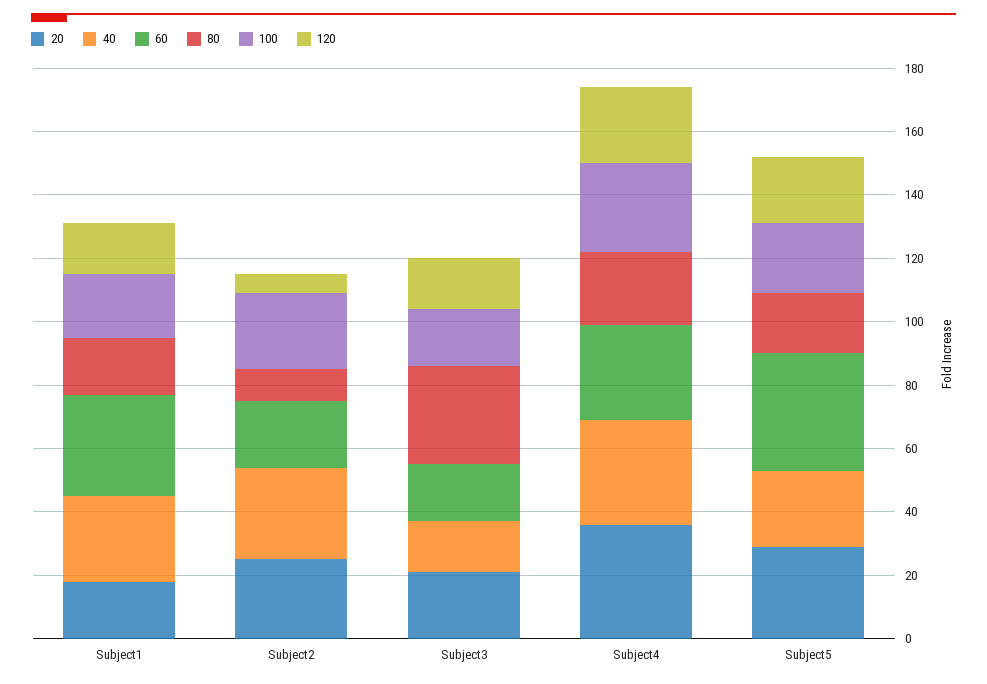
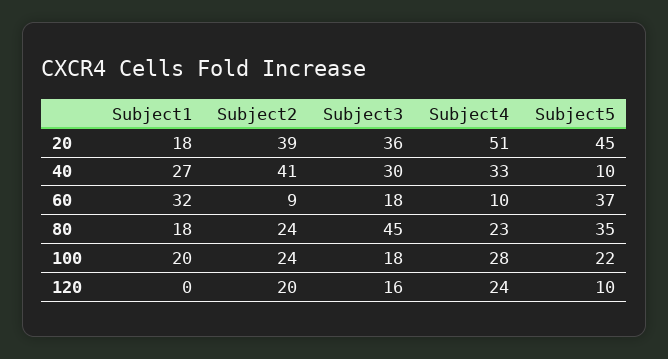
  {
    "20": {
      "Subject1": 18,
-     "Subject2": 25,
+     "Subject2": 39,
-     "Subject3": 20,
+     "Subject3": 36,
-     "Subject4": 35,
+     "Subject4": 51,
-     "Subject5": 30
+     "Subject5": 45
    },
    "40": {
      "Subject1": 27,
-     "Subject2": 30,
+     "Subject2": 41,
-     "Subject3": 15,
+     "Subject3": 30,
      "Subject4": 33,
-     "Subject5": 25
+     "Subject5": 10
    },
    "60": {
      "Subject1": 32,
-     "Subject2": 20,
+     "Subject2": 9,
      "Subject3": 18,
-     "Subject4": 30,
+     "Subject4": 10,
      "Subject5": 37
    },
    "80": {
      "Subject1": 18,
-     "Subject2": 10,
+     "Subject2": 24,
-     "Subject3": 30,
+     "Subject3": 45,
      "Subject4": 23,
-     "Subject5": 20
+     "Subject5": 35
    },
    "100": {
      "Subject1": 20,
      "Subject2": 24,
      "Subject3": 18,
      "Subject4": 28,
      "Subject5": 22
    },
    "120": {
-     "Subject1": 15,
+     "Subject1": 0,
-     "Subject2": 5,
+     "Subject2": 20,
      "Subject3": 16,
      "Subject4": 24,
-     "Subject5": 20
+     "Subject5": 10
    }
  }

